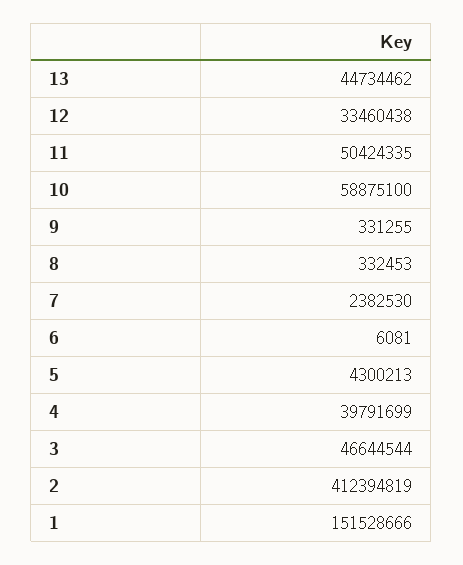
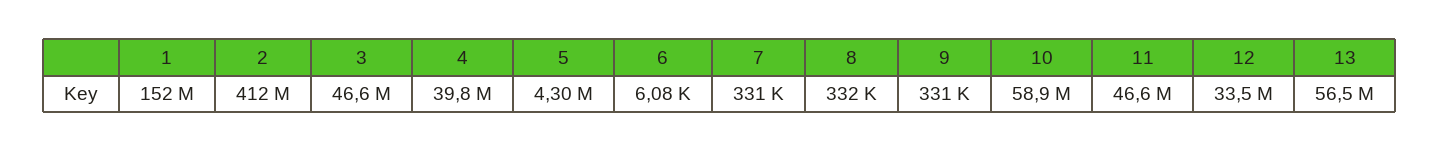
  {
-   "13": 44734462,
+   "13": 56500000,
    "12": 33460438,
-   "11": 50424335,
+   "11": 46600000,
    "10": 58875100,
    "9": 331255,
    "8": 332453,
-   "7": 2382530,
+   "7": 331000,
    "6": 6081,
    "5": 4300213,
    "4": 39791699,
    "3": 46644544,
    "2": 412394819,
    "1": 151528666
  }

